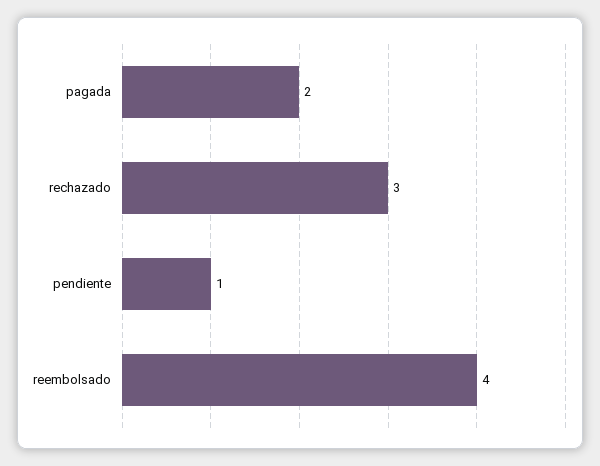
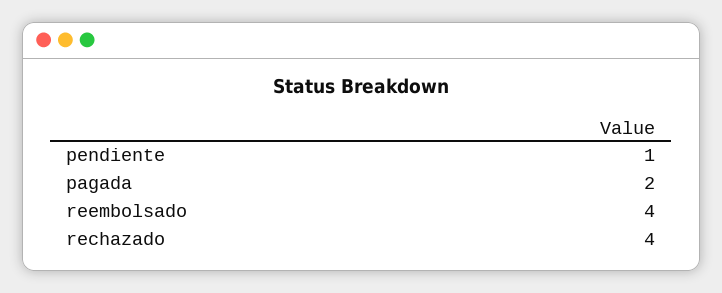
  {
    "pagada": 2,
-   "rechazado": 3,
+   "rechazado": 4,
    "pendiente": 1,
    "reembolsado": 4
  }

